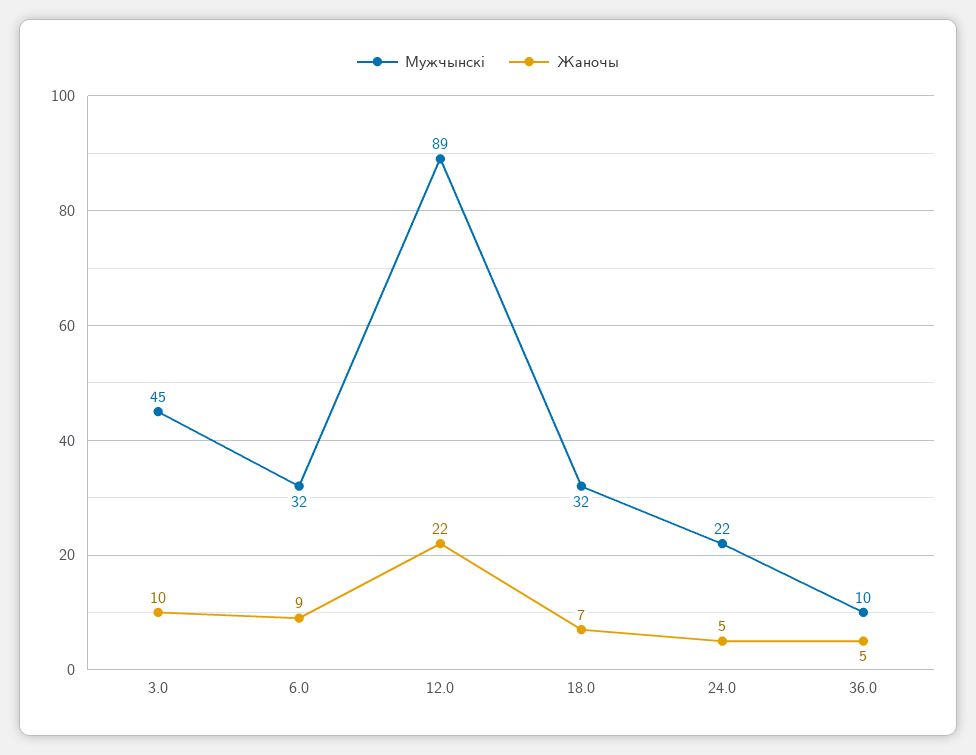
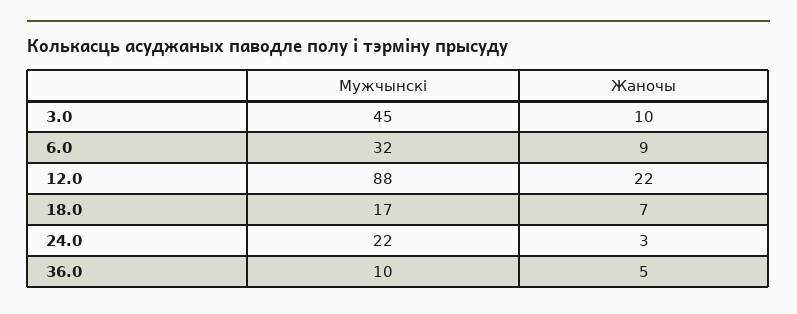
  {
    "Мужчынскі": {
      "3.0": 45,
      "6.0": 32,
-     "12.0": 89,
+     "12.0": 88,
-     "18.0": 32,
+     "18.0": 17,
      "24.0": 22,
      "36.0": 10
    },
    "Жаночы": {
      "3.0": 10,
      "6.0": 9,
      "12.0": 22,
      "18.0": 7,
-     "24.0": 5,
+     "24.0": 3,
      "36.0": 5
    }
  }

